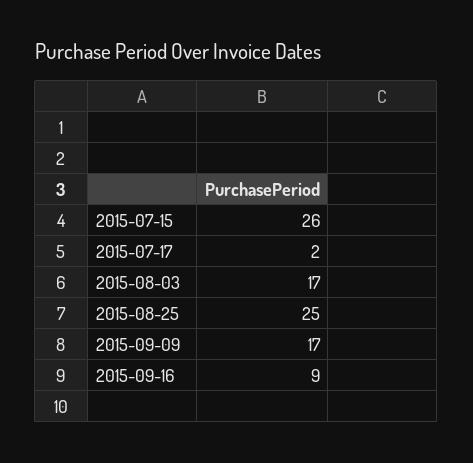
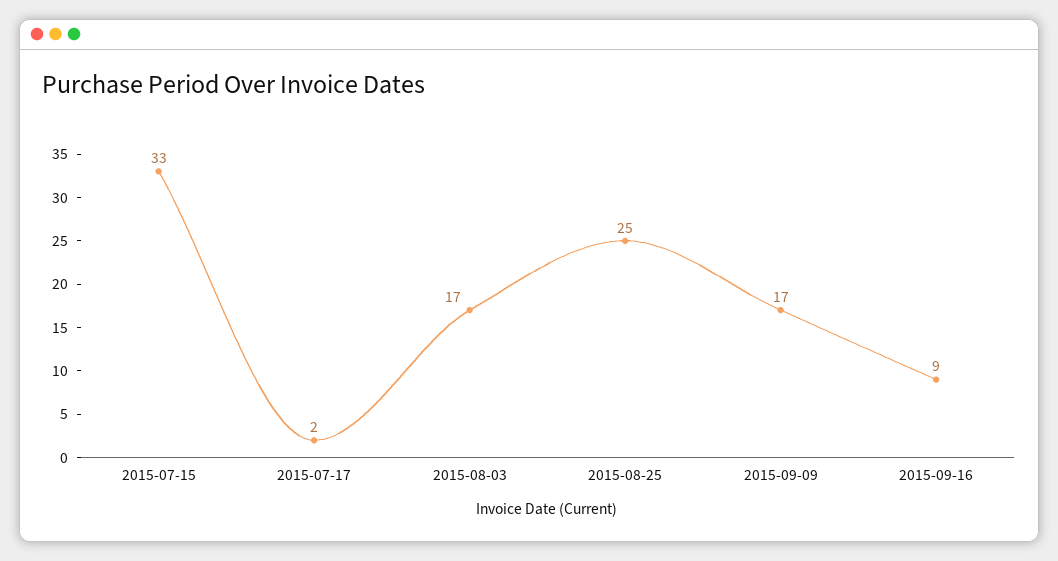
  {
-   "2015-07-15": 26,
+   "2015-07-15": 33,
    "2015-07-17": 2,
    "2015-08-03": 17,
    "2015-08-25": 25,
    "2015-09-09": 17,
    "2015-09-16": 9
  }

